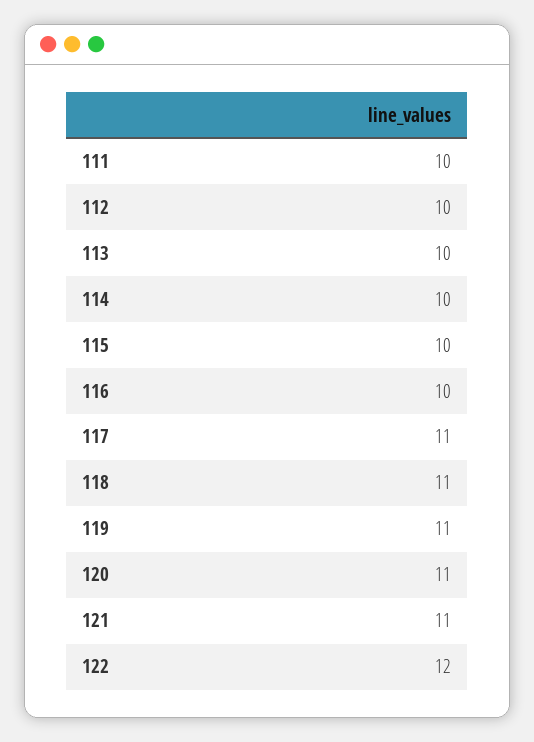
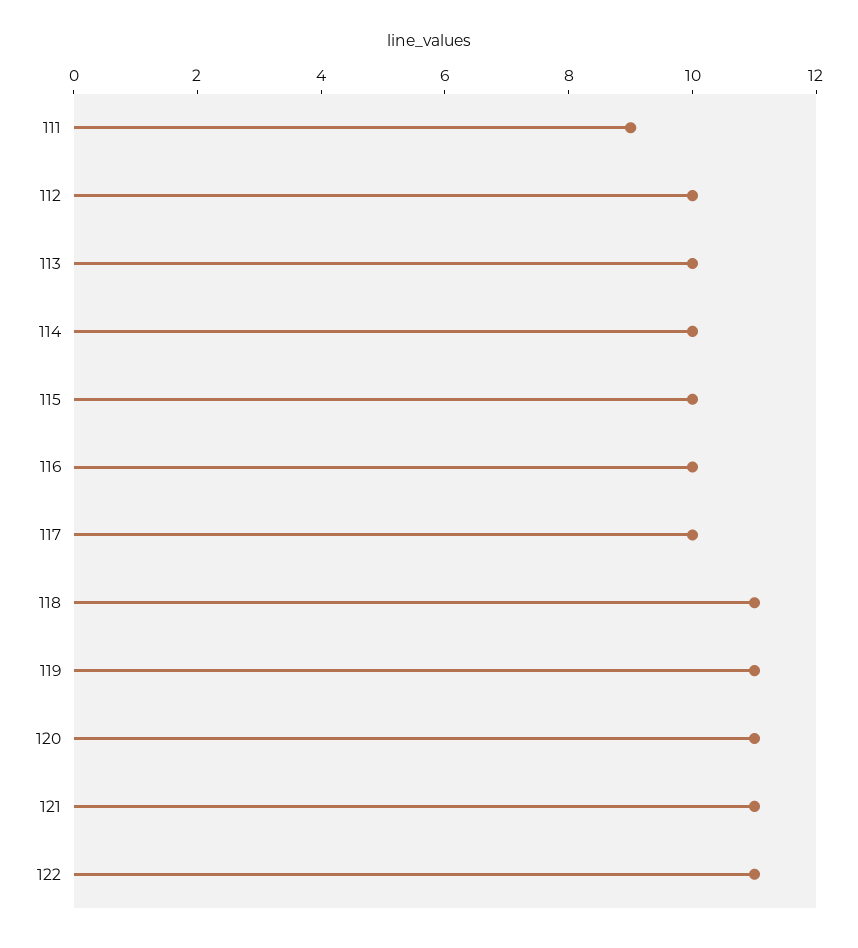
  {
-   "111": 10,
+   "111": 9,
    "112": 10,
    "113": 10,
    "114": 10,
    "115": 10,
    "116": 10,
-   "117": 11,
+   "117": 10,
    "118": 11,
    "119": 11,
    "120": 11,
    "121": 11,
-   "122": 12
+   "122": 11
  }

